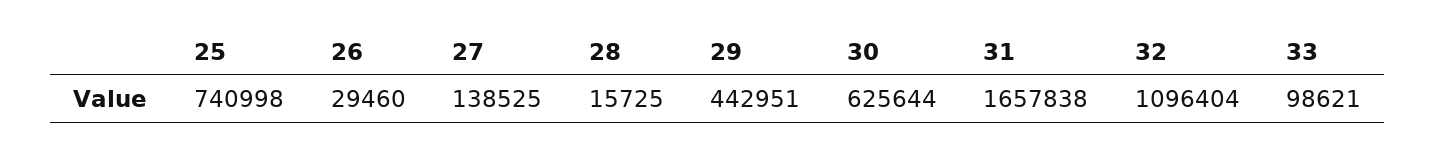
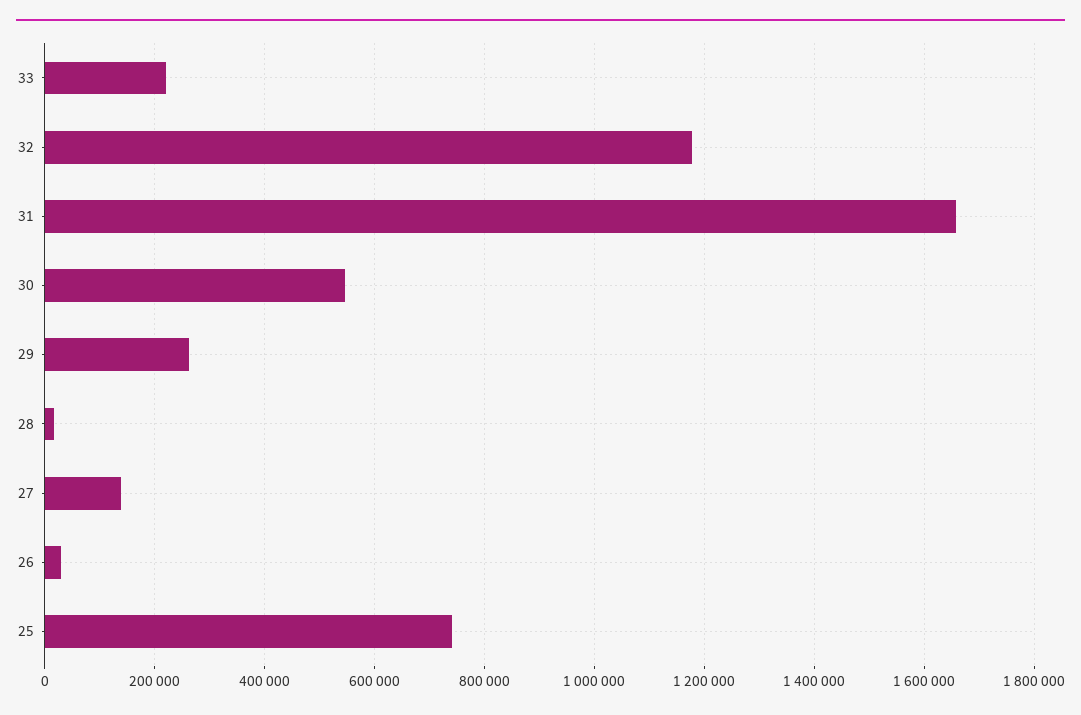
  {
    "25": 740998,
    "26": 29460,
    "27": 138525,
    "28": 15725,
-   "29": 442951,
+   "29": 260000,
-   "30": 625644,
+   "30": 540000,
    "31": 1657838,
-   "32": 1096404,
+   "32": 1180000,
-   "33": 98621
+   "33": 220000
  }

